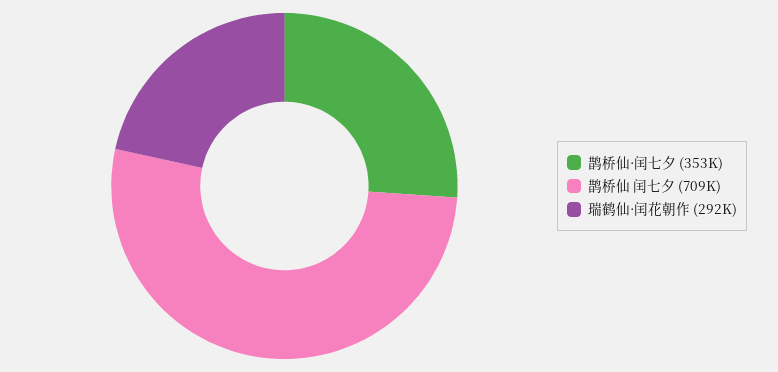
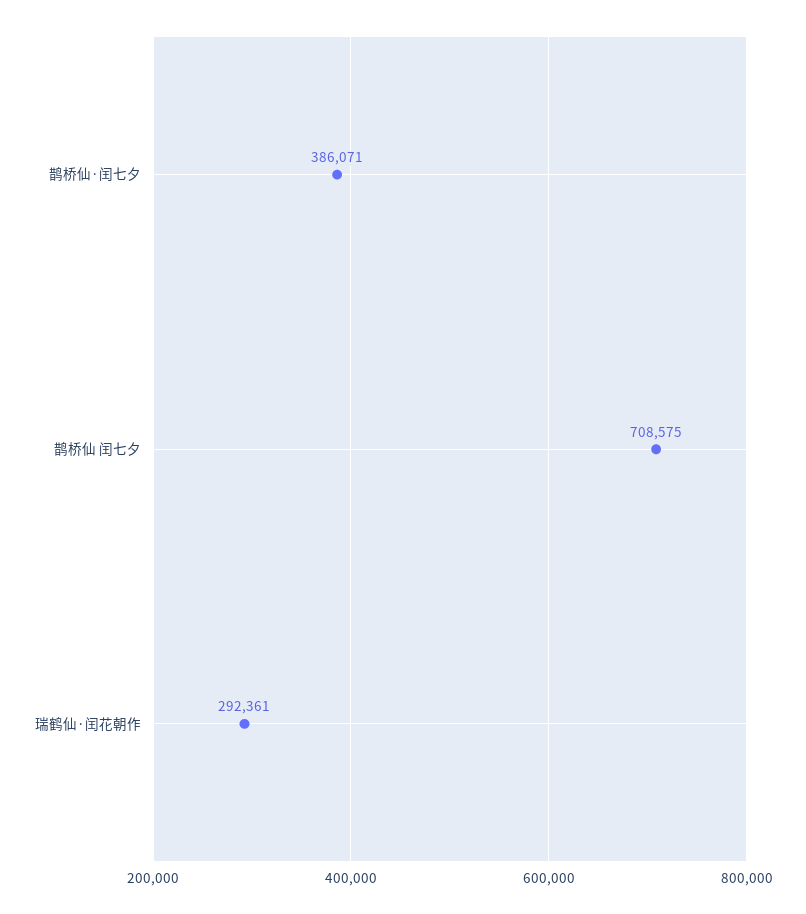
  {
-   "鹊桥仙·闰七夕": 353000,
+   "鹊桥仙·闰七夕": 386071,
    "鹊桥仙 闰七夕": 708575,
    "瑞鹤仙·闰花朝作": 292361
  }

